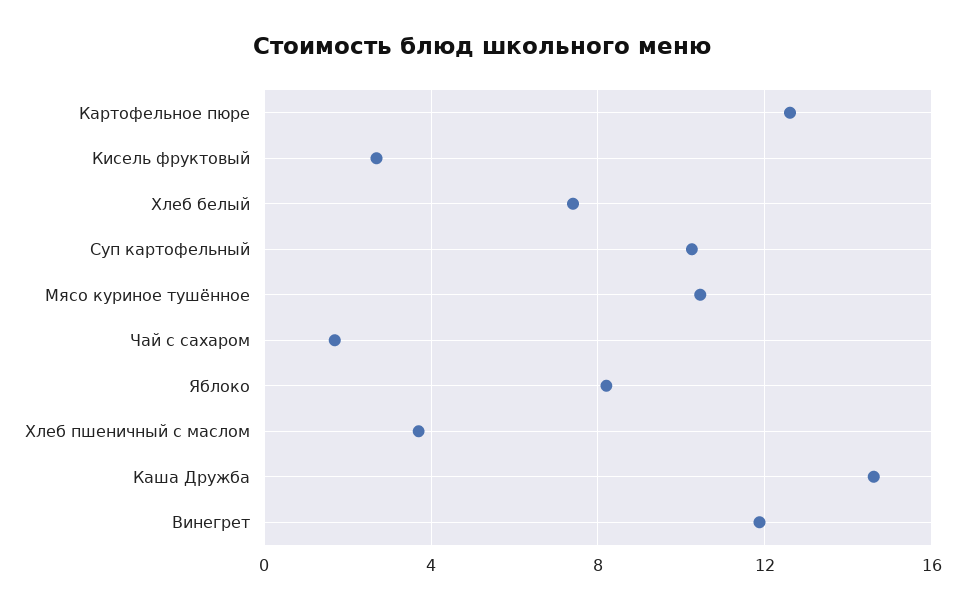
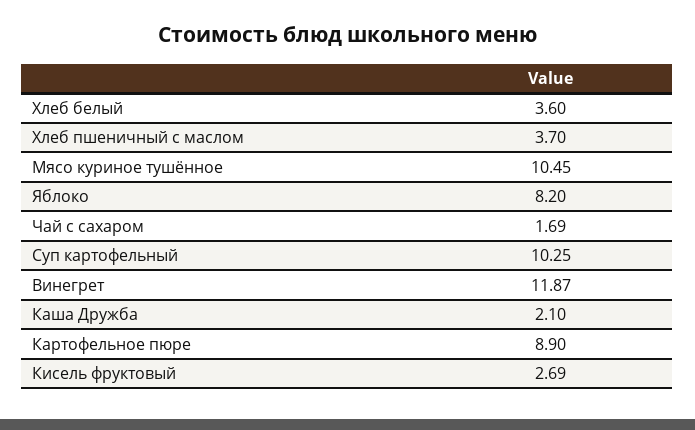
  {
-   "Картофельное пюре": 12.5,
+   "Картофельное пюре": 8.9,
    "Кисель фруктовый": 2.69,
-   "Хлеб белый": 7.5,
+   "Хлеб белый": 3.6,
    "Суп картофельный": 10.25,
    "Мясо куриное тушённое": 10.45,
    "Чай с сахаром": 1.69,
    "Яблоко": 8.2,
    "Хлеб пшеничный с маслом": 3.7,
-   "Каша Дружба": 14.5,
+   "Каша Дружба": 2.1,
    "Винегрет": 11.87
  }

